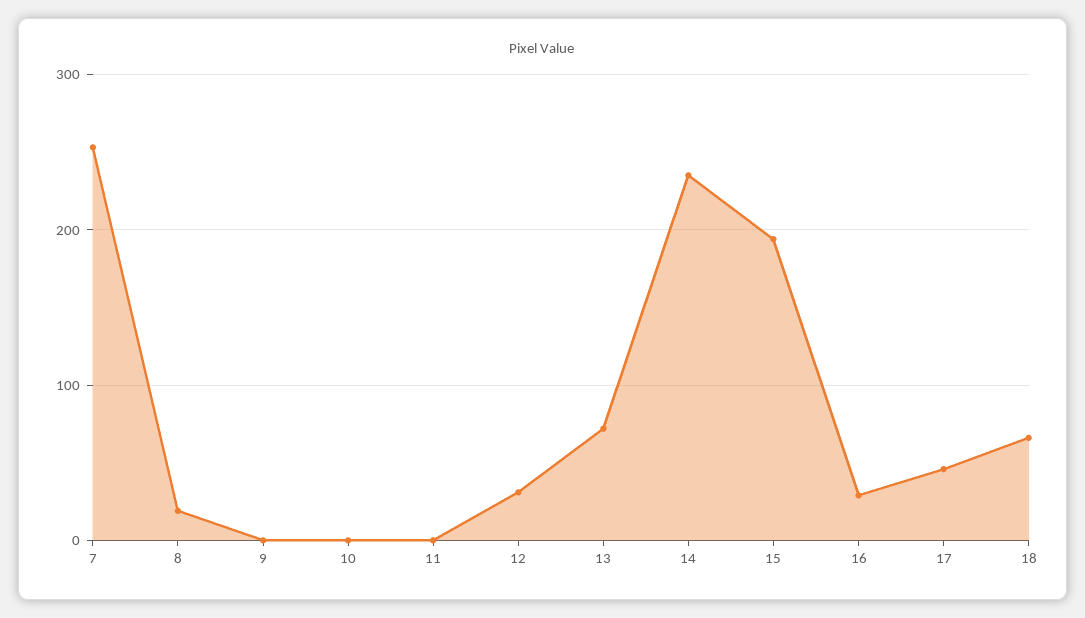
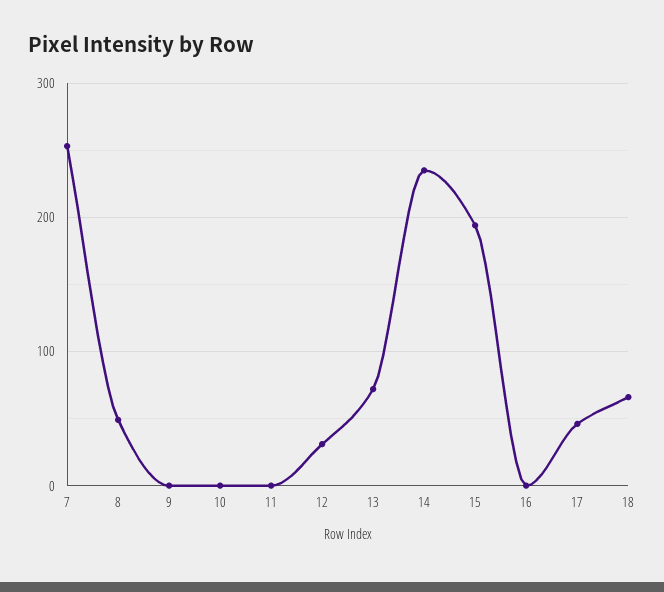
  {
    "7": 250,
-   "8": 20,
+   "8": 50,
    "9": 0,
    "10": 0,
    "11": 0,
    "12": 30,
    "13": 70,
    "14": 240,
    "15": 190,
-   "16": 30,
+   "16": 0,
    "17": 50,
    "18": 70
  }

